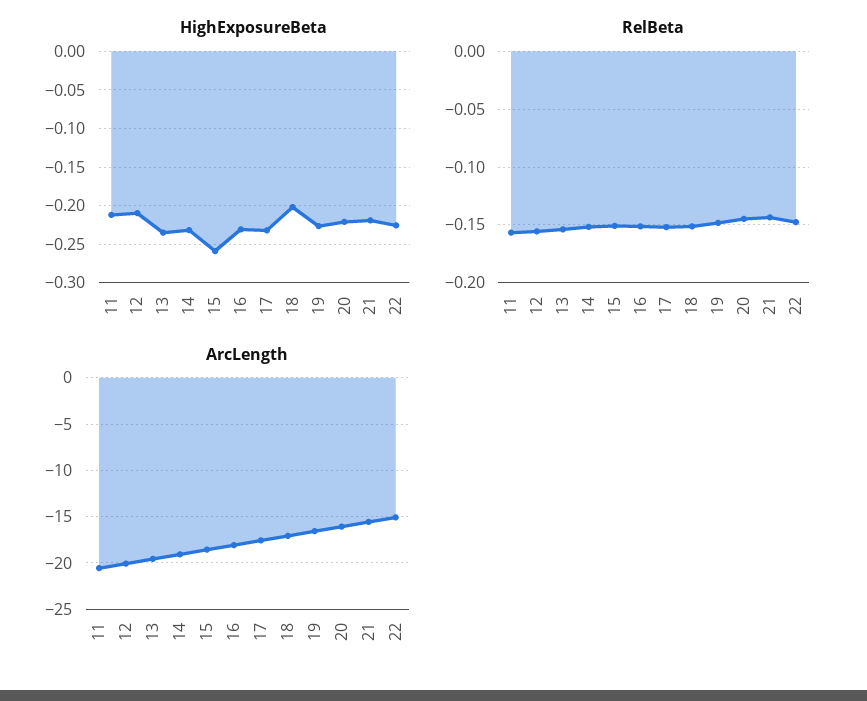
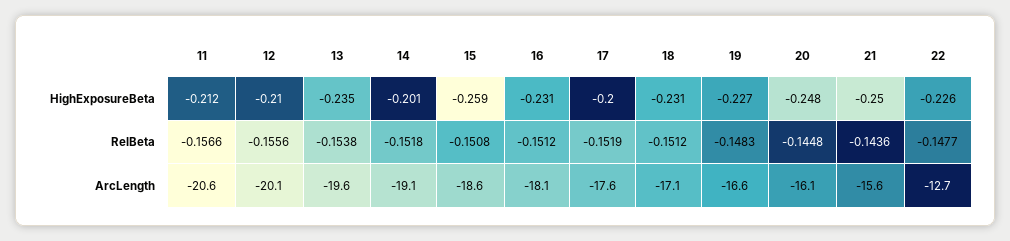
  {
    "HighExposureBeta": {
      "11": -0.212,
      "12": -0.21,
      "13": -0.235,
-     "14": -0.23,
+     "14": -0.201,
      "15": -0.259,
      "16": -0.231,
-     "17": -0.23,
+     "17": -0.2,
-     "18": -0.2,
+     "18": -0.231,
      "19": -0.227,
-     "20": -0.22,
+     "20": -0.248,
-     "21": -0.22,
+     "21": -0.25,
      "22": -0.226
    },
    "RelBeta": {
      "11": -0.1566,
      "12": -0.1556,
      "13": -0.1538,
      "14": -0.1518,
      "15": -0.1508,
      "16": -0.1512,
      "17": -0.1519,
      "18": -0.1512,
      "19": -0.1483,
      "20": -0.1448,
      "21": -0.1436,
      "22": -0.1477
    },
    "ArcLength": {
      "11": -20.6,
      "12": -20.1,
      "13": -19.6,
      "14": -19.1,
      "15": -18.6,
      "16": -18.1,
      "17": -17.6,
      "18": -17.1,
      "19": -16.6,
      "20": -16.1,
      "21": -15.6,
-     "22": -15
+     "22": -12.7
    }
  }

